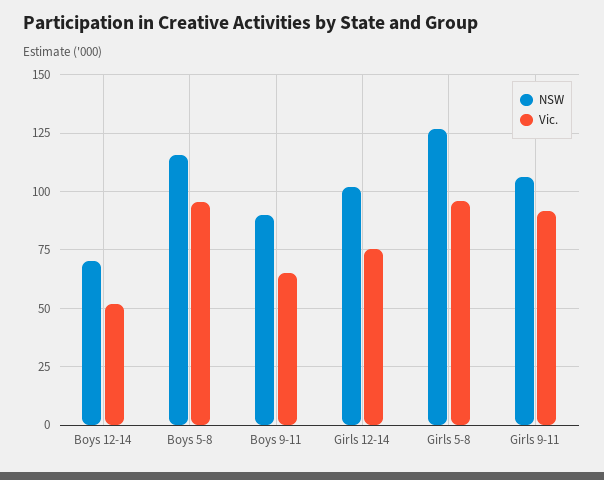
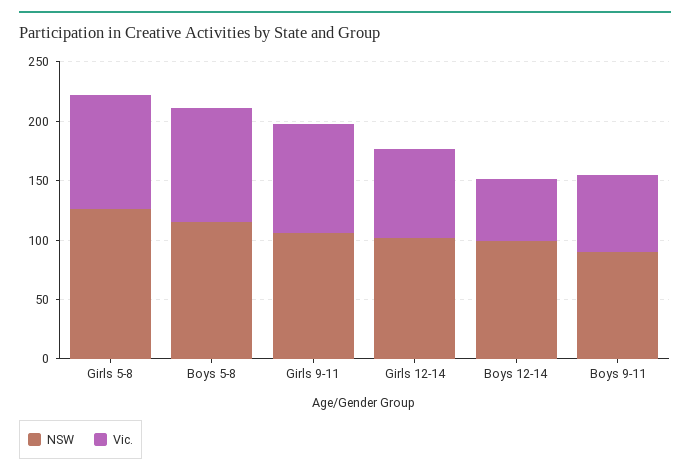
  {
    "NSW": {
-     "Boys 12-14": 70,
+     "Boys 12-14": 100,
      "Boys 5-8": 115,
      "Boys 9-11": 90,
      "Girls 12-14": 100,
      "Girls 5-8": 125,
      "Girls 9-11": 105
    },
    "Vic.": {
      "Boys 12-14": 50,
      "Boys 5-8": 95,
      "Boys 9-11": 65,
      "Girls 12-14": 75,
      "Girls 5-8": 95,
      "Girls 9-11": 90
    }
  }

